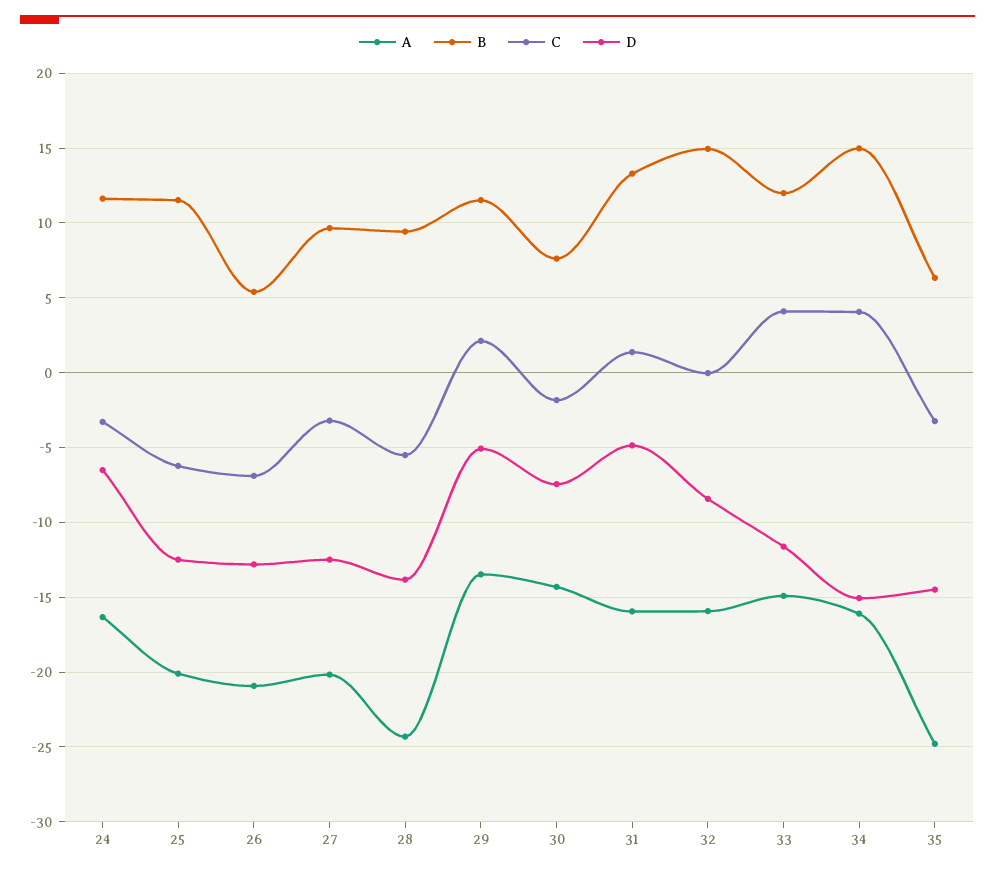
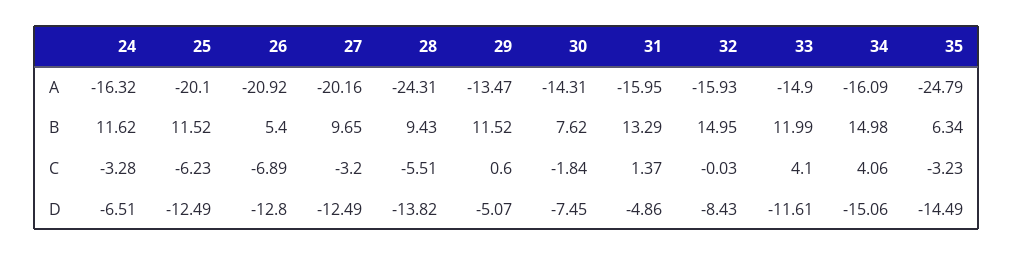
  {
    "A": {
      "24": -16.32,
      "25": -20.1,
      "26": -20.92,
      "27": -20.16,
      "28": -24.31,
      "29": -13.47,
      "30": -14.31,
      "31": -15.95,
      "32": -15.93,
      "33": -14.9,
      "34": -16.09,
      "35": -24.79
    },
    "B": {
      "24": 11.62,
      "25": 11.52,
      "26": 5.4,
      "27": 9.65,
      "28": 9.43,
      "29": 11.52,
      "30": 7.62,
      "31": 13.29,
      "32": 14.95,
      "33": 11.99,
      "34": 14.98,
      "35": 6.34
    },
    "C": {
      "24": -3.28,
      "25": -6.23,
      "26": -6.89,
      "27": -3.2,
      "28": -5.51,
-     "29": 2,
+     "29": 0.6,
      "30": -1.84,
      "31": 1.37,
      "32": -0.03,
      "33": 4.1,
      "34": 4.06,
      "35": -3.23
    },
    "D": {
      "24": -6.51,
      "25": -12.49,
      "26": -12.8,
      "27": -12.49,
      "28": -13.82,
      "29": -5.07,
      "30": -7.45,
      "31": -4.86,
      "32": -8.43,
      "33": -11.61,
      "34": -15.06,
      "35": -14.49
    }
  }

